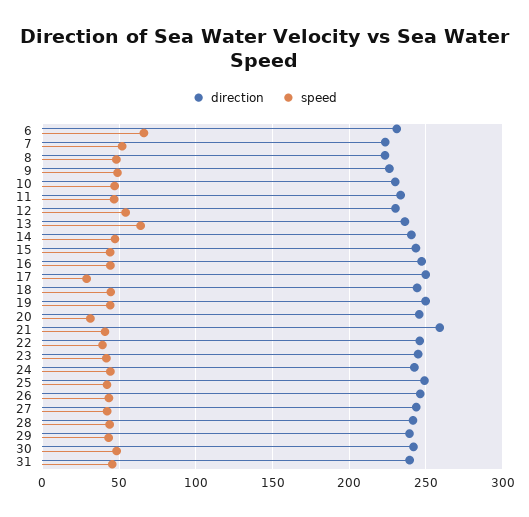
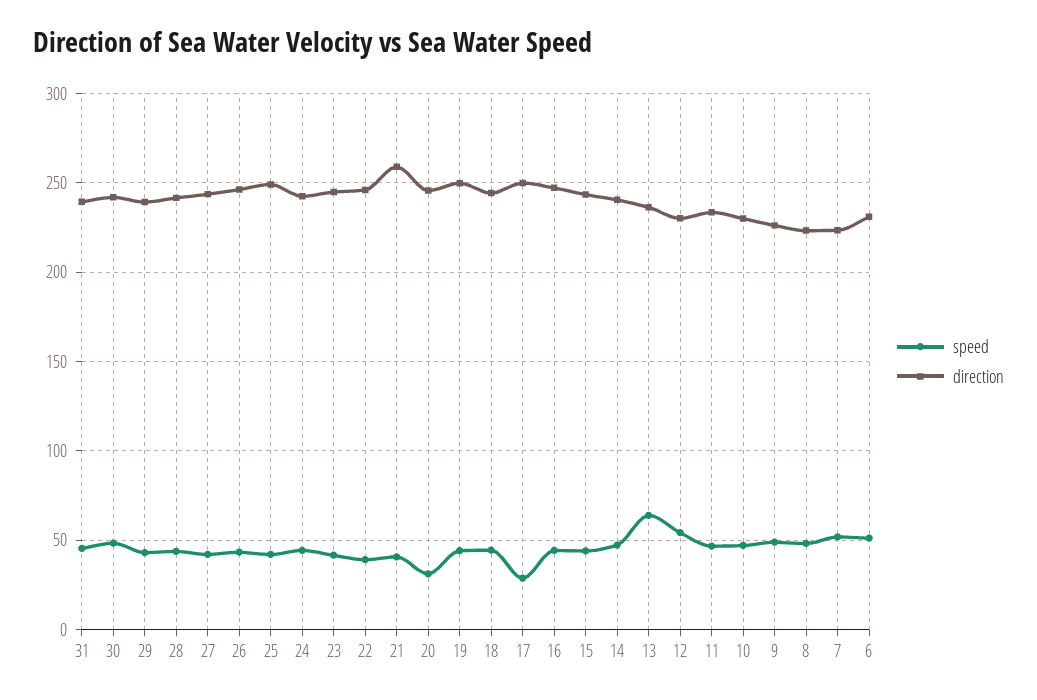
  {
    "direction": {
      "6": 230,
      "7": 225,
      "8": 225,
      "9": 225,
      "10": 230,
      "11": 235,
      "12": 230,
      "13": 235,
      "14": 240,
      "15": 245,
      "16": 245,
      "17": 250,
      "18": 245,
      "19": 250,
      "20": 245,
      "21": 260,
      "22": 245,
      "23": 245,
      "24": 245,
      "25": 250,
      "26": 245,
      "27": 245,
      "28": 240,
      "29": 240,
      "30": 240,
      "31": 240
    },
    "speed": {
-     "6": 65,
+     "6": 50,
      "7": 50,
      "8": 50,
      "9": 50,
      "10": 45,
      "11": 45,
      "12": 55,
      "13": 65,
      "14": 45,
      "15": 45,
      "16": 45,
      "17": 30,
      "18": 45,
      "19": 45,
      "20": 30,
      "21": 40,
      "22": 40,
      "23": 40,
      "24": 45,
      "25": 40,
      "26": 45,
      "27": 40,
      "28": 45,
      "29": 45,
      "30": 50,
      "31": 45
    }
  }

